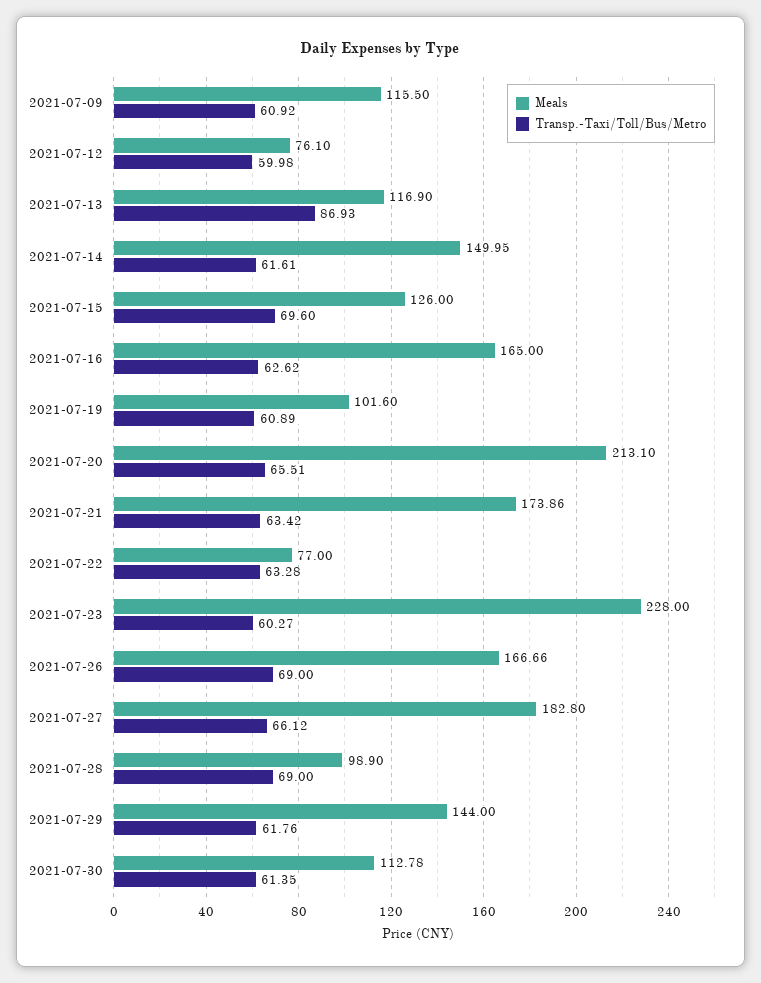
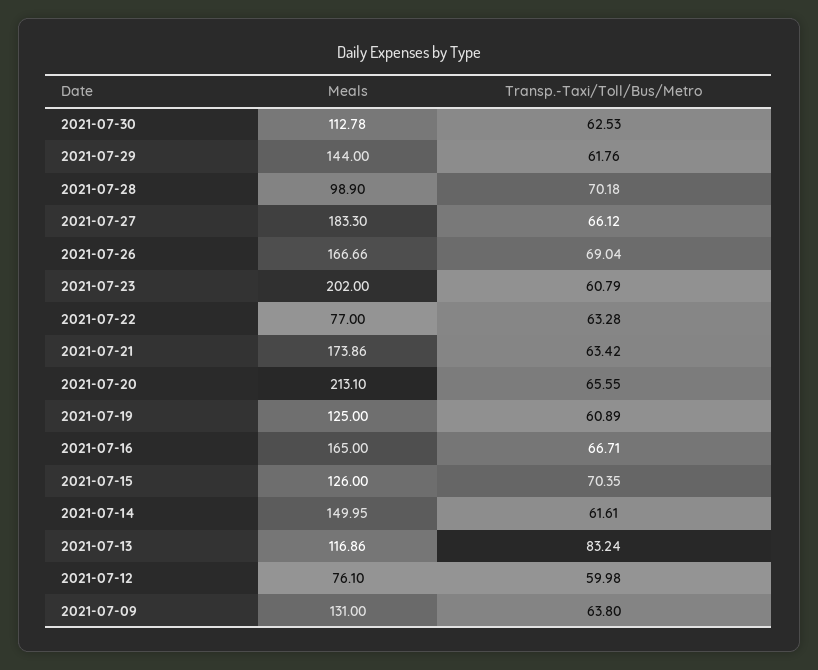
  {
    "Meals": {
-     "2021-07-09": 115.5,
+     "2021-07-09": 131,
      "2021-07-12": 76.1,
-     "2021-07-13": 116.9,
+     "2021-07-13": 116.86,
      "2021-07-14": 149.95,
      "2021-07-15": 126,
      "2021-07-16": 165,
-     "2021-07-19": 101.6,
+     "2021-07-19": 125,
      "2021-07-20": 213.1,
      "2021-07-21": 173.86,
      "2021-07-22": 77,
-     "2021-07-23": 228,
+     "2021-07-23": 202,
      "2021-07-26": 166.66,
-     "2021-07-27": 182.8,
+     "2021-07-27": 183.3,
      "2021-07-28": 98.9,
      "2021-07-29": 144,
      "2021-07-30": 112.78
    },
    "Transp.-Taxi/Toll/Bus/Metro": {
-     "2021-07-09": 60.92,
+     "2021-07-09": 63.8,
      "2021-07-12": 59.98,
-     "2021-07-13": 86.93,
+     "2021-07-13": 83.24,
      "2021-07-14": 61.61,
-     "2021-07-15": 69.6,
+     "2021-07-15": 70.35,
-     "2021-07-16": 62.62,
+     "2021-07-16": 66.71,
      "2021-07-19": 60.89,
-     "2021-07-20": 65.51,
+     "2021-07-20": 65.55,
      "2021-07-21": 63.42,
      "2021-07-22": 63.28,
-     "2021-07-23": 60.27,
+     "2021-07-23": 60.79,
-     "2021-07-26": 69,
+     "2021-07-26": 69.04,
      "2021-07-27": 66.12,
-     "2021-07-28": 69,
+     "2021-07-28": 70.18,
      "2021-07-29": 61.76,
-     "2021-07-30": 61.35
+     "2021-07-30": 62.53
    }
  }

